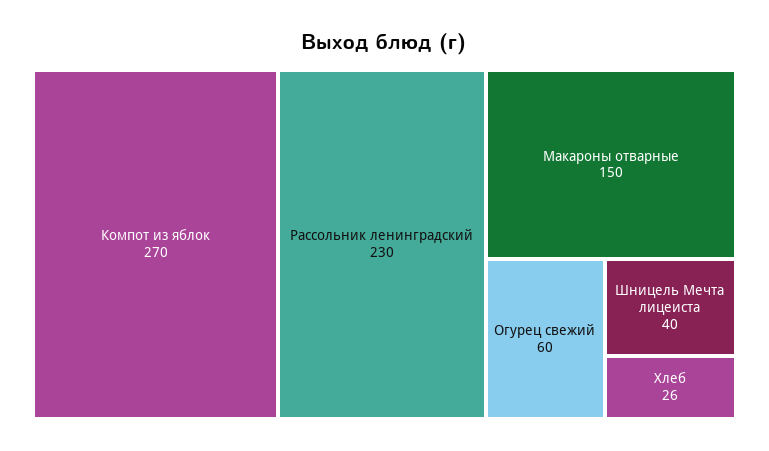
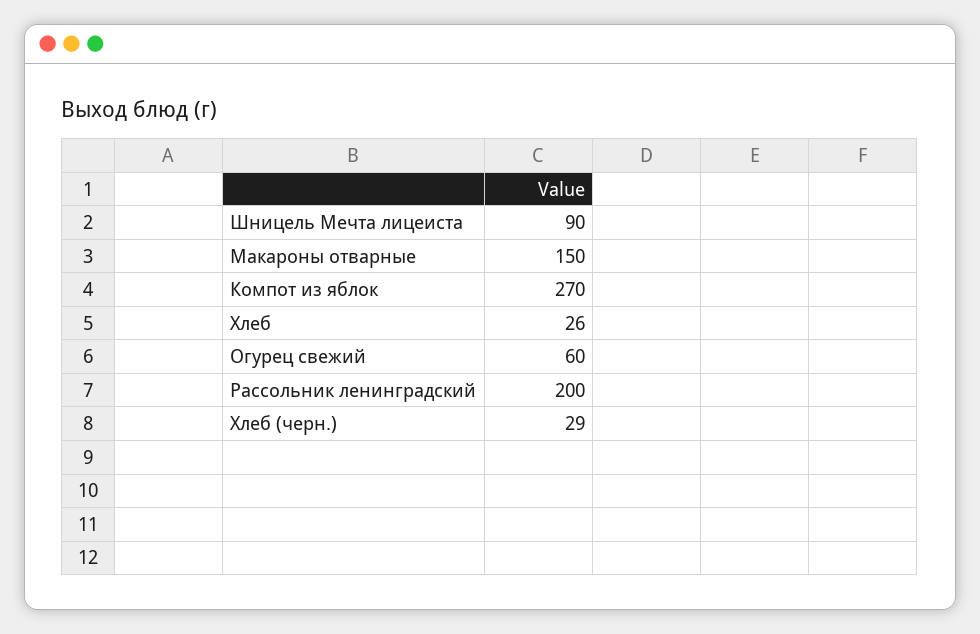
  {
    "Компот из яблок": 270,
-   "Рассольник ленинградский": 230,
+   "Рассольник ленинградский": 200,
    "Макароны отварные": 150,
    "Огурец свежий": 60,
-   "Шницель Мечта лицеиста": 40,
+   "Шницель Мечта лицеиста": 90,
-   "Хлеб": 26
+   "Хлеб": 26,
+   "Хлеб (черн.)": 29
  }

